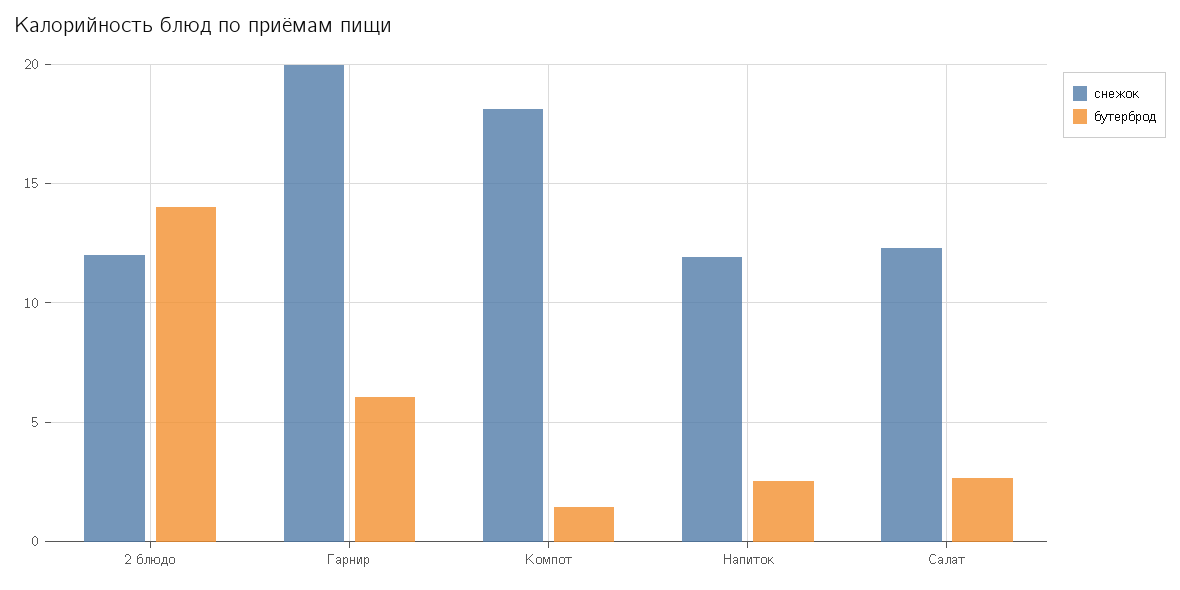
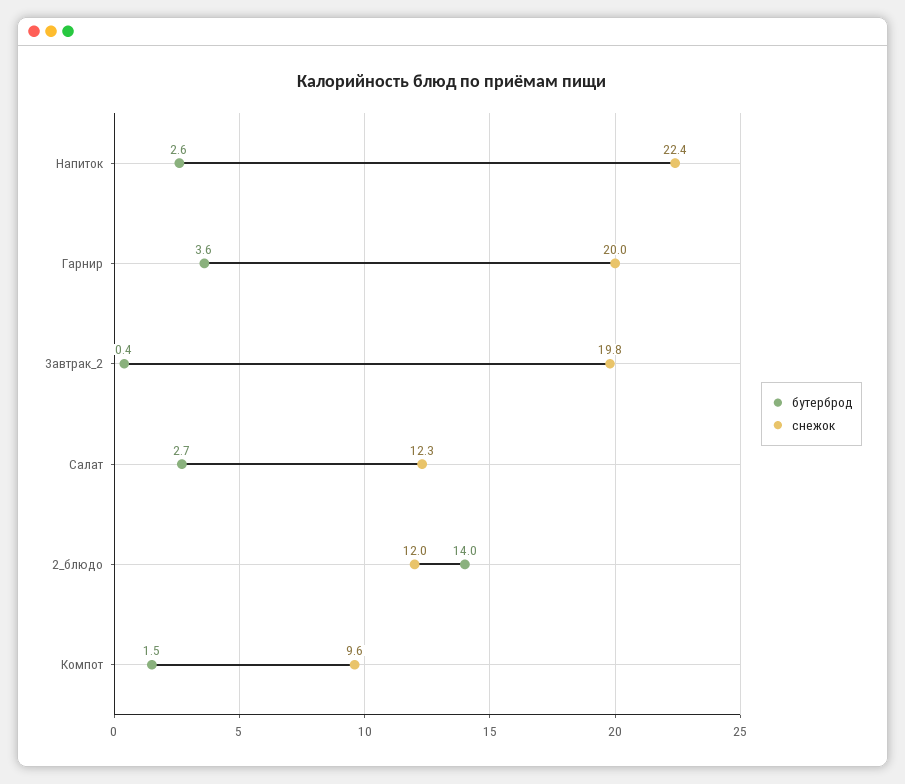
  {
    "снежок": {
      "2 блюдо": 12,
      "Гарнир": 20,
-     "Компот": 18,
+     "Компот": 9.6,
-     "Напиток": 12,
+     "Напиток": 22.4,
-     "Салат": 12.3
+     "Салат": 12.3,
+     "Завтрак_2": 19.8
    },
    "бутерброд": {
      "2 блюдо": 14,
-     "Гарнир": 6,
+     "Гарнир": 3.6,
      "Компот": 1.5,
      "Напиток": 2.6,
-     "Салат": 2.7
+     "Салат": 2.7,
+     "Завтрак_2": 0.4
    }
  }

